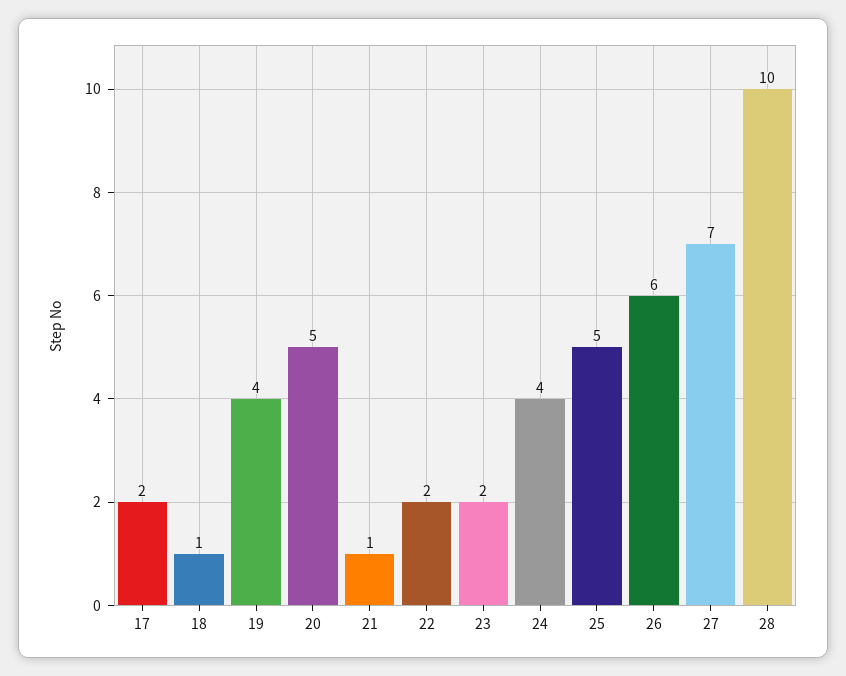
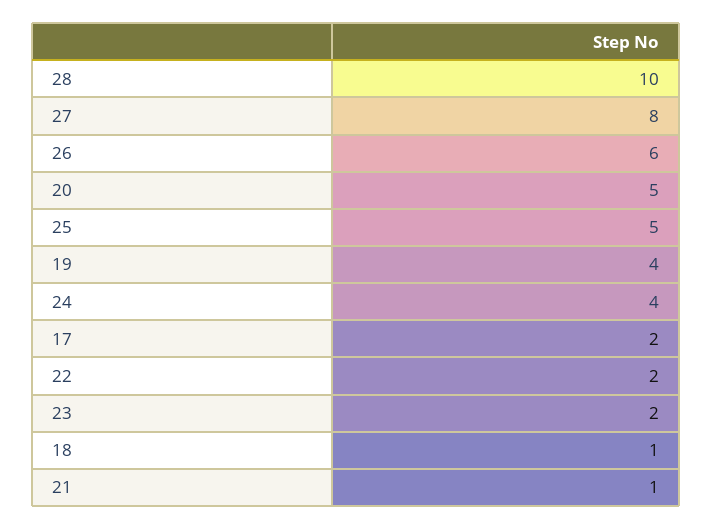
  {
    "17": 2,
    "18": 1,
    "19": 4,
    "20": 5,
    "21": 1,
    "22": 2,
    "23": 2,
    "24": 4,
    "25": 5,
    "26": 6,
-   "27": 7,
+   "27": 8,
    "28": 10
  }

